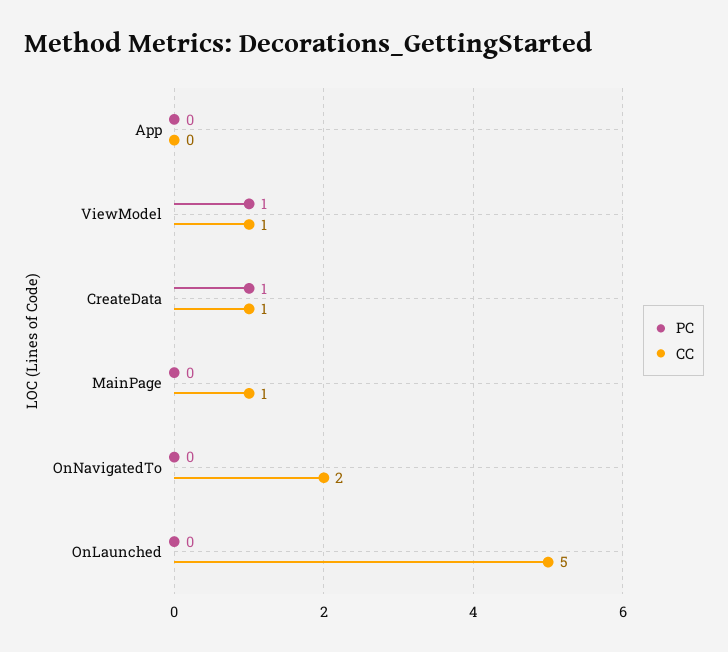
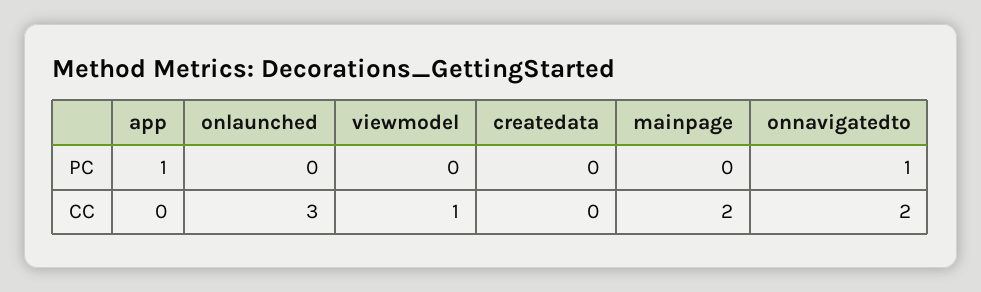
  {
    "PC": {
-     "App": 0,
+     "App": 1,
-     "ViewModel": 1,
+     "ViewModel": 0,
-     "CreateData": 1,
+     "CreateData": 0,
      "MainPage": 0,
-     "OnNavigatedTo": 0,
+     "OnNavigatedTo": 1,
      "OnLaunched": 0
    },
    "CC": {
      "App": 0,
      "ViewModel": 1,
-     "CreateData": 1,
+     "CreateData": 0,
-     "MainPage": 1,
+     "MainPage": 2,
      "OnNavigatedTo": 2,
-     "OnLaunched": 5
+     "OnLaunched": 3
    }
  }

